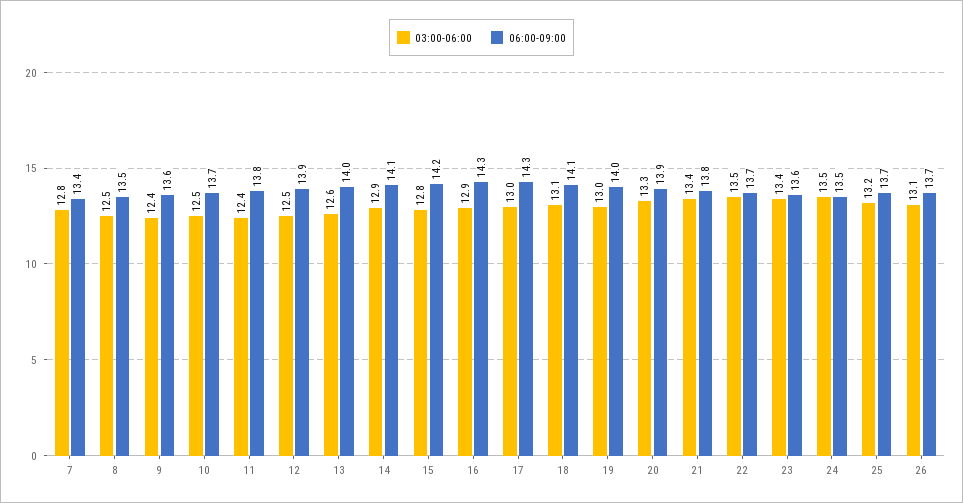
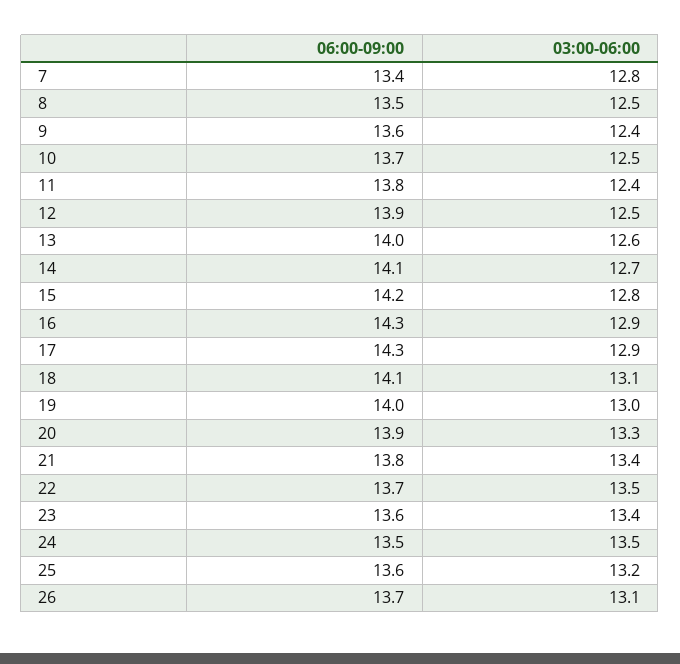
  {
    "03:00-06:00": {
      "7": 12.8,
      "8": 12.5,
      "9": 12.4,
      "10": 12.5,
      "11": 12.4,
      "12": 12.5,
      "13": 12.6,
-     "14": 12.9,
+     "14": 12.7,
      "15": 12.8,
      "16": 12.9,
-     "17": 13,
+     "17": 12.9,
      "18": 13.1,
      "19": 13,
      "20": 13.3,
      "21": 13.4,
      "22": 13.5,
      "23": 13.4,
      "24": 13.5,
      "25": 13.2,
      "26": 13.1
    },
    "06:00-09:00": {
      "7": 13.4,
      "8": 13.5,
      "9": 13.6,
      "10": 13.7,
      "11": 13.8,
      "12": 13.9,
      "13": 14,
      "14": 14.1,
      "15": 14.2,
      "16": 14.3,
      "17": 14.3,
      "18": 14.1,
      "19": 14,
      "20": 13.9,
      "21": 13.8,
      "22": 13.7,
      "23": 13.6,
      "24": 13.5,
-     "25": 13.7,
+     "25": 13.6,
      "26": 13.7
    }
  }

